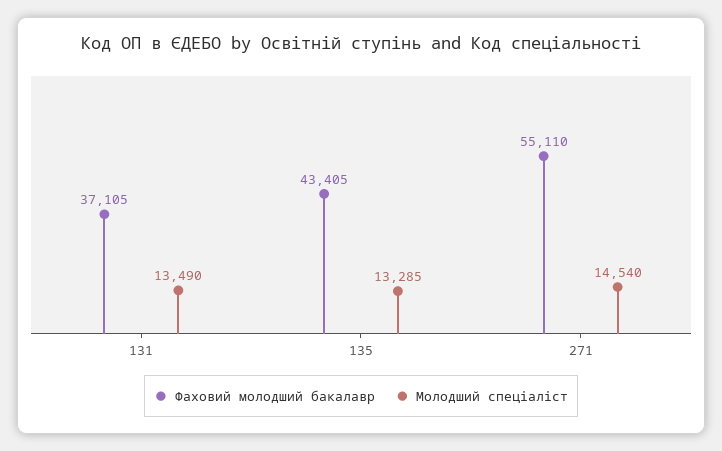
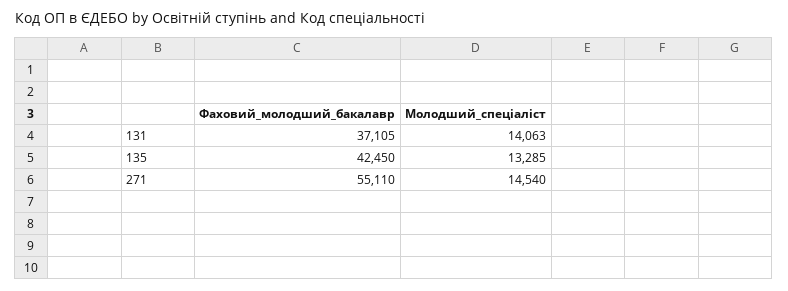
  {
    "Фаховий молодший бакалавр": {
      "131": 37105,
-     "135": 43405,
+     "135": 42450,
      "271": 55110
    },
    "Молодший спеціаліст": {
-     "131": 13490,
+     "131": 14063,
      "135": 13285,
      "271": 14540
    }
  }

